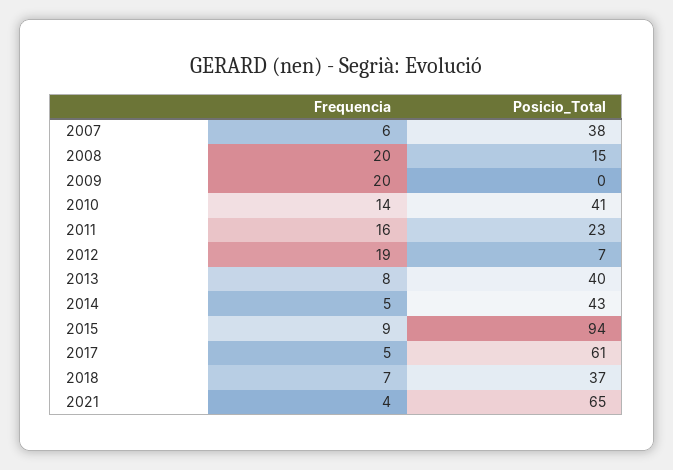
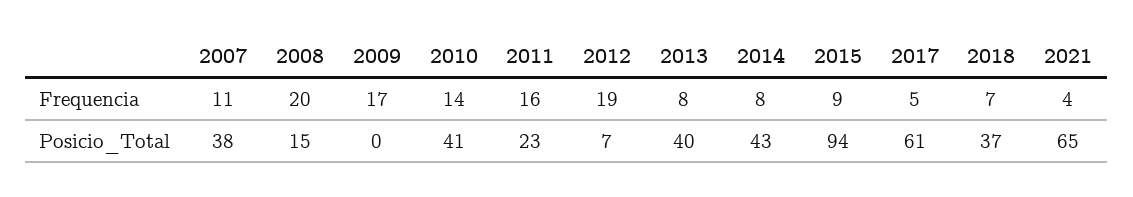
  {
    "Frequencia": {
-     "2007": 6,
+     "2007": 11,
      "2008": 20,
-     "2009": 20,
+     "2009": 17,
      "2010": 14,
      "2011": 16,
      "2012": 19,
      "2013": 8,
-     "2014": 5,
+     "2014": 8,
      "2015": 9,
      "2017": 5,
      "2018": 7,
      "2021": 4
    },
    "Posicio_Total": {
      "2007": 38,
      "2008": 15,
      "2009": 0,
      "2010": 41,
      "2011": 23,
      "2012": 7,
      "2013": 40,
      "2014": 43,
      "2015": 94,
      "2017": 61,
      "2018": 37,
      "2021": 65
    }
  }

